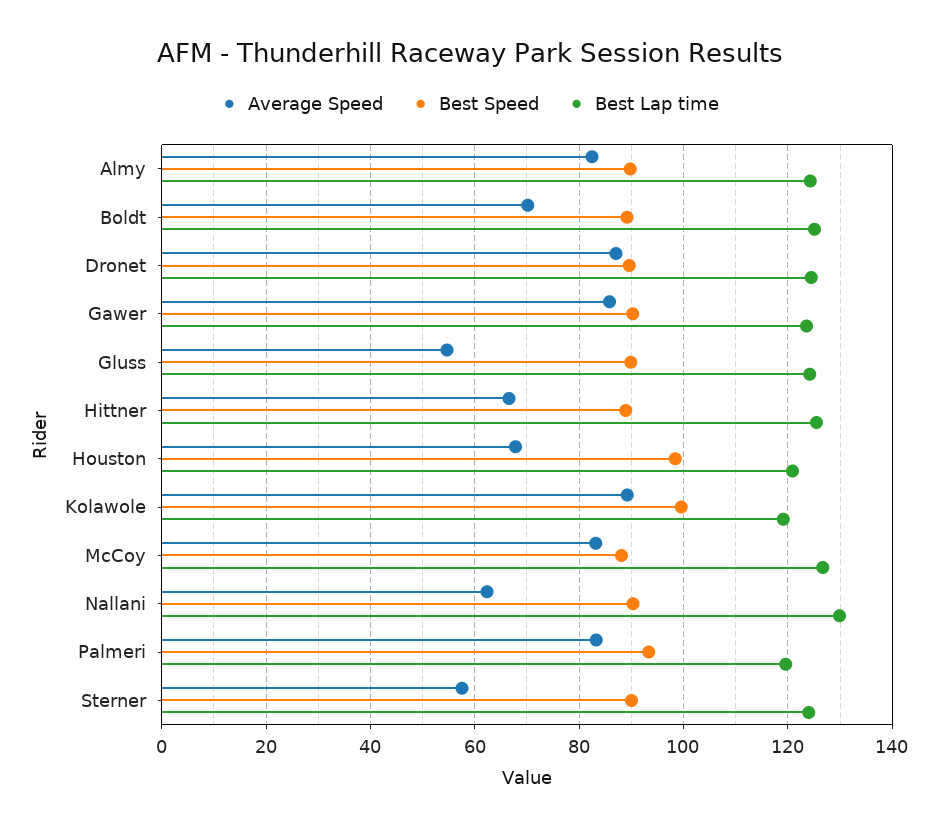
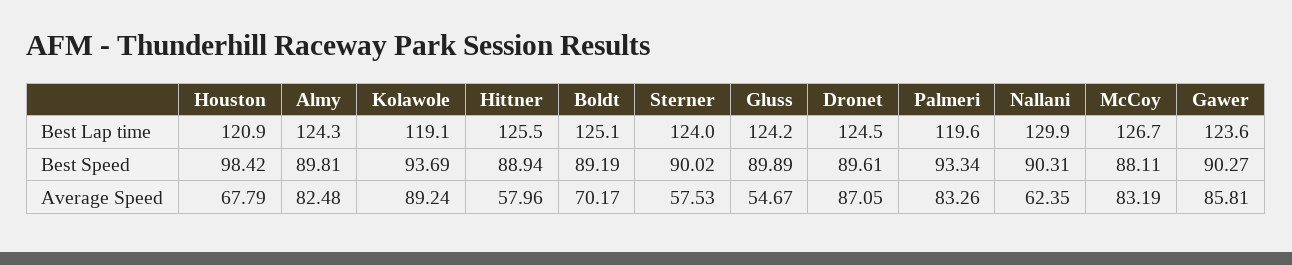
  {
    "Average Speed": {
      "Almy": 82.48,
      "Boldt": 70.17,
      "Dronet": 87.05,
      "Gawer": 85.81,
      "Gluss": 54.67,
-     "Hittner": 66,
+     "Hittner": 57.96,
      "Houston": 67.79,
      "Kolawole": 89.24,
      "McCoy": 83.19,
      "Nallani": 62.35,
      "Palmeri": 83.26,
      "Sterner": 57.53
    },
    "Best Speed": {
      "Almy": 89.81,
      "Boldt": 89.19,
      "Dronet": 89.61,
      "Gawer": 90.27,
      "Gluss": 89.89,
      "Hittner": 88.94,
      "Houston": 98.42,
-     "Kolawole": 100,
+     "Kolawole": 93.69,
      "McCoy": 88.11,
      "Nallani": 90.31,
      "Palmeri": 93.34,
      "Sterner": 90.02
    },
    "Best Lap time": {
      "Almy": 124.3,
      "Boldt": 125.1,
      "Dronet": 124.5,
      "Gawer": 123.6,
      "Gluss": 124.2,
      "Hittner": 125.5,
      "Houston": 120.9,
      "Kolawole": 119.1,
      "McCoy": 126.7,
      "Nallani": 129.9,
      "Palmeri": 119.6,
      "Sterner": 124
    }
  }

